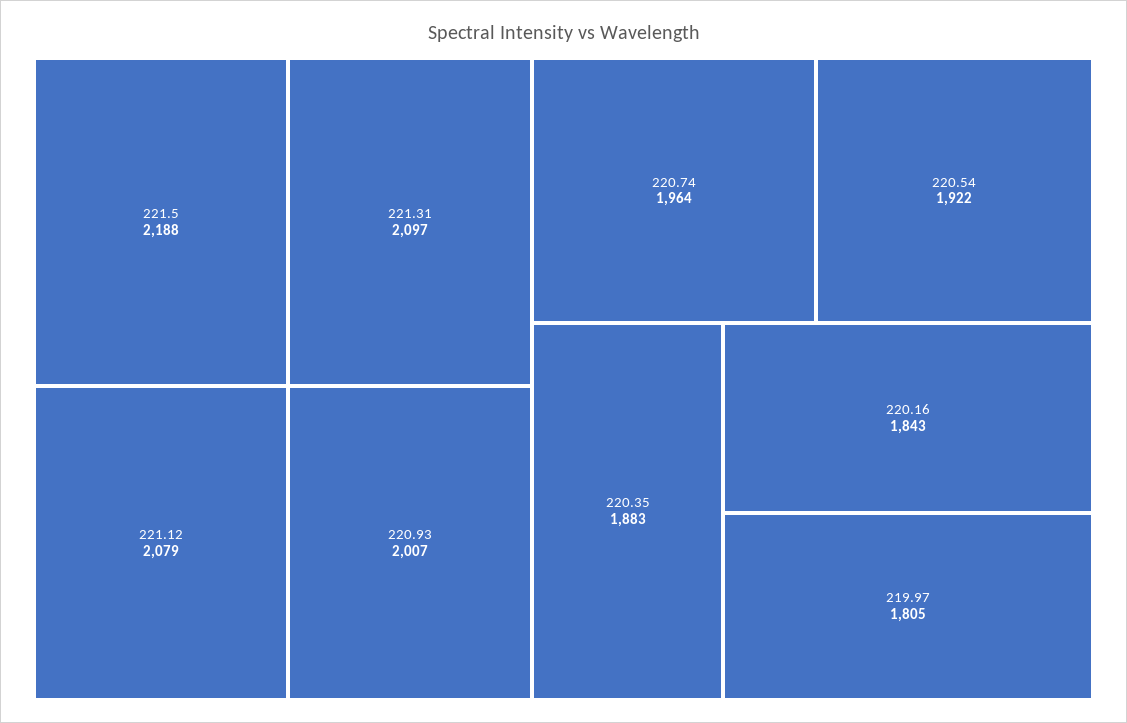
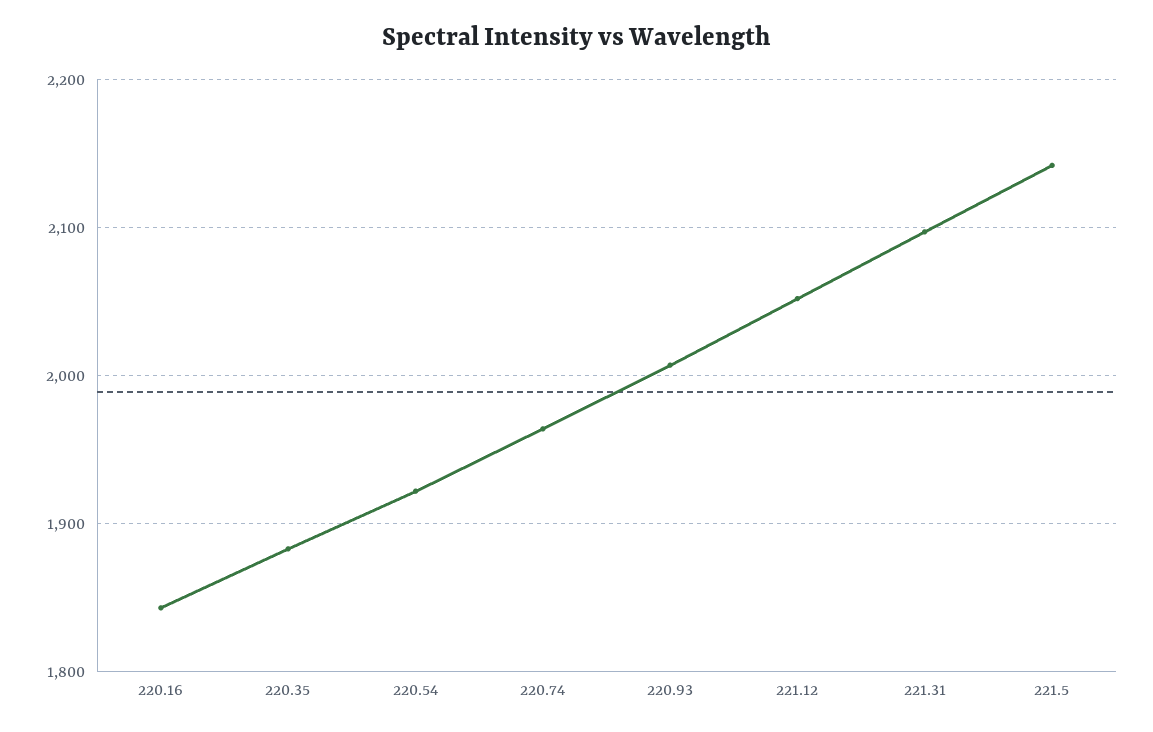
  {
-   "221.5": 2188,
+   "221.5": 2140,
    "221.31": 2097,
-   "221.12": 2079,
+   "221.12": 2050,
    "220.93": 2007,
    "220.74": 1964,
    "220.54": 1922,
    "220.35": 1883,
-   "220.16": 1843,
+   "220.16": 1843
-   "219.97": 1805
  }

